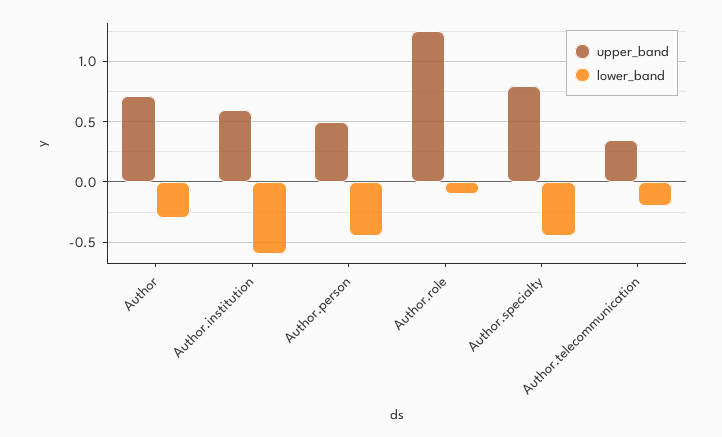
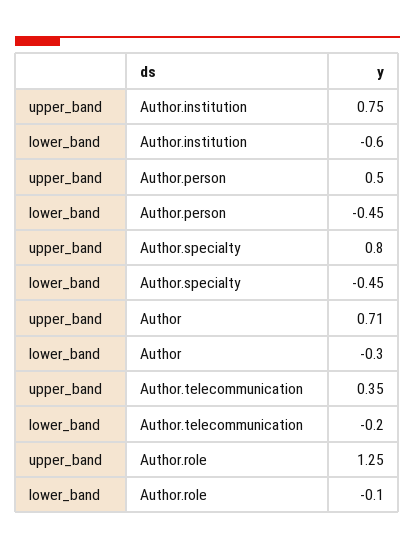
  {
    "upper_band": {
      "Author": 0.71,
-     "Author.institution": 0.6,
+     "Author.institution": 0.75,
      "Author.person": 0.5,
      "Author.role": 1.25,
      "Author.specialty": 0.8,
      "Author.telecommunication": 0.35
    },
    "lower_band": {
      "Author": -0.3,
      "Author.institution": -0.6,
      "Author.person": -0.45,
      "Author.role": -0.1,
      "Author.specialty": -0.45,
      "Author.telecommunication": -0.2
    }
  }

